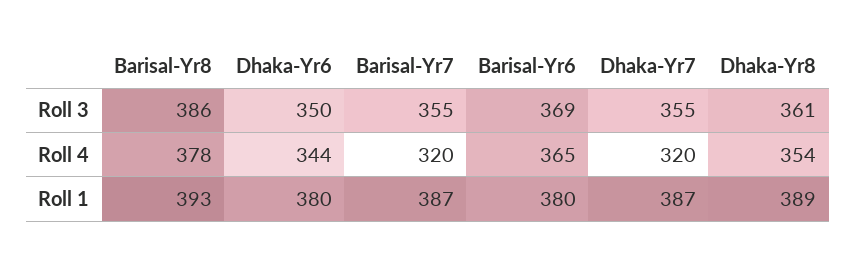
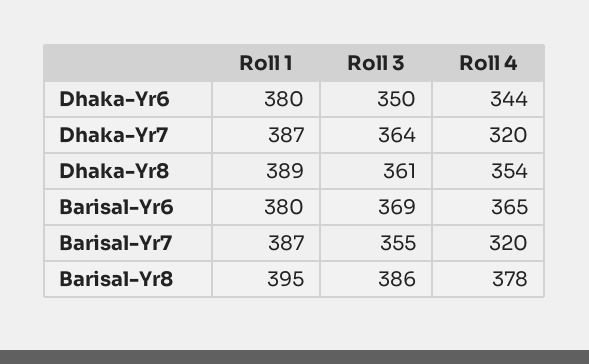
  {
    "Barisal-Yr8": {
      "Roll 3": 386,
      "Roll 4": 378,
-     "Roll 1": 393
+     "Roll 1": 395
    },
    "Dhaka-Yr6": {
      "Roll 3": 350,
      "Roll 4": 344,
      "Roll 1": 380
    },
    "Barisal-Yr7": {
      "Roll 3": 355,
      "Roll 4": 320,
      "Roll 1": 387
    },
    "Barisal-Yr6": {
      "Roll 3": 369,
      "Roll 4": 365,
      "Roll 1": 380
    },
    "Dhaka-Yr7": {
-     "Roll 3": 355,
+     "Roll 3": 364,
      "Roll 4": 320,
      "Roll 1": 387
    },
    "Dhaka-Yr8": {
      "Roll 3": 361,
      "Roll 4": 354,
      "Roll 1": 389
    }
  }

